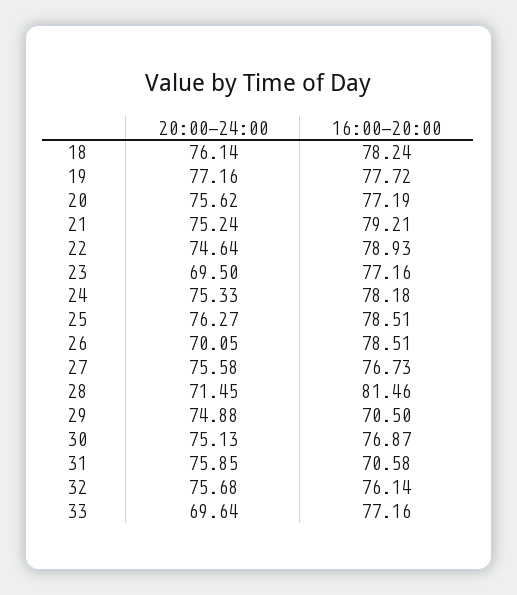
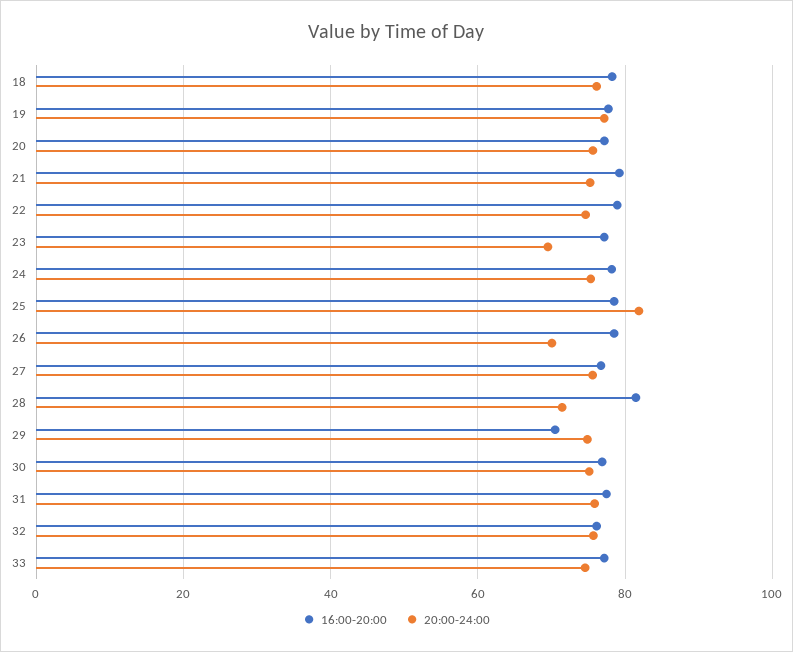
  {
    "20:00-24:00": {
      "18": 76.14,
      "19": 77.16,
      "20": 75.62,
      "21": 75.24,
      "22": 74.64,
      "23": 69.5,
      "24": 75.33,
-     "25": 76.27,
+     "25": 82,
      "26": 70.05,
      "27": 75.58,
      "28": 71.45,
      "29": 74.88,
      "30": 75.13,
      "31": 75.85,
      "32": 75.68,
-     "33": 69.64
+     "33": 74
    },
    "16:00-20:00": {
      "18": 78.24,
      "19": 77.72,
      "20": 77.19,
      "21": 79.21,
      "22": 78.93,
      "23": 77.16,
      "24": 78.18,
      "25": 78.51,
      "26": 78.51,
      "27": 76.73,
      "28": 81.46,
      "29": 70.5,
      "30": 76.87,
-     "31": 70.58,
+     "31": 78,
      "32": 76.14,
      "33": 77.16
    }
  }

